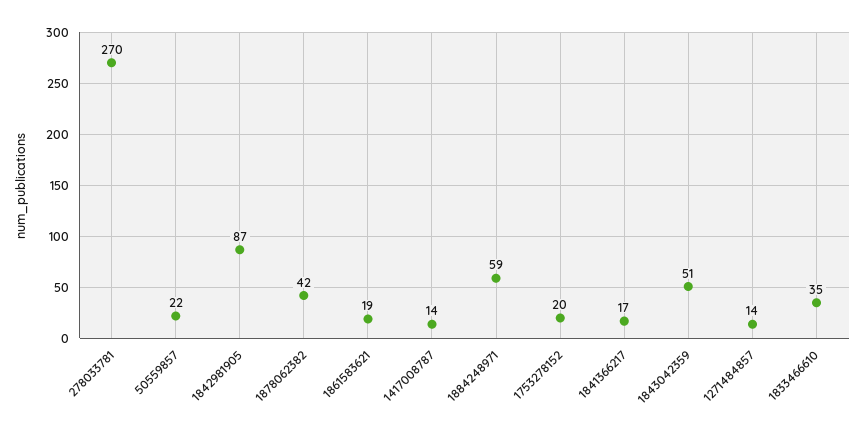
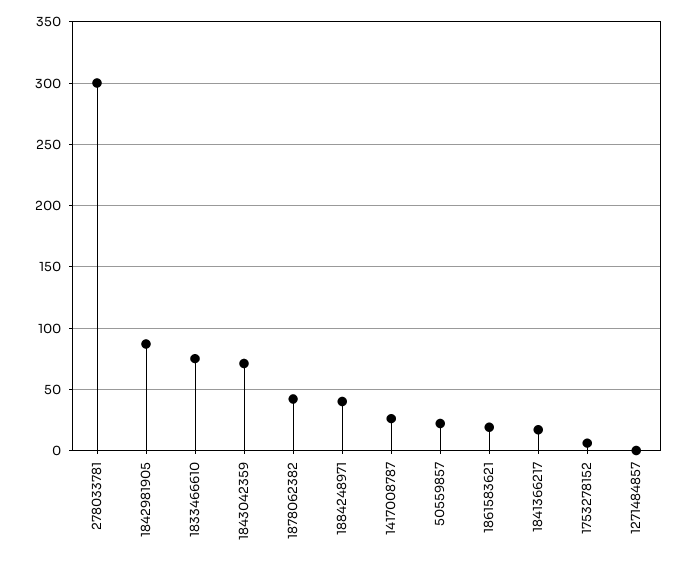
  {
-   "278033781": 270,
+   "278033781": 300,
    "50559857": 22,
    "1842981905": 87,
    "1878062382": 42,
    "1861583621": 19,
-   "1417008787": 14,
+   "1417008787": 25,
-   "1884248971": 59,
+   "1884248971": 40,
-   "1753278152": 20,
+   "1753278152": 5,
    "1841366217": 17,
-   "1843042359": 51,
+   "1843042359": 70,
-   "1271484857": 14,
+   "1271484857": 0,
-   "1833466610": 35
+   "1833466610": 75
  }

